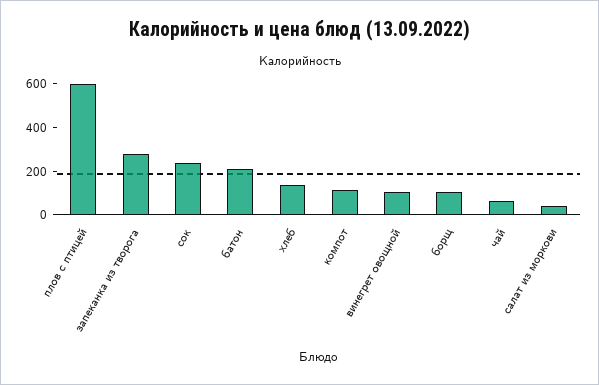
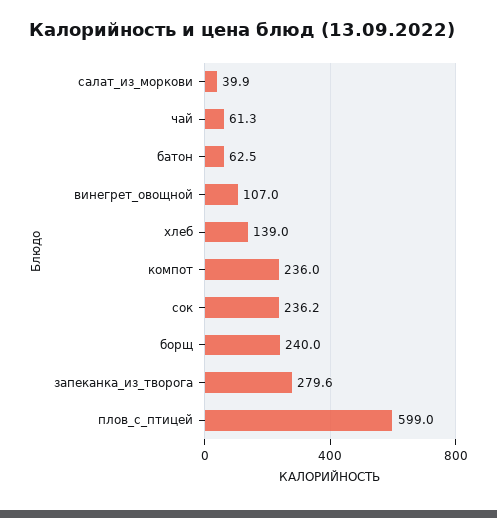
  {
    "плов с птицей": 599,
    "запеканка из творога": 279.6,
    "сок": 236.2,
-   "батон": 200,
+   "батон": 62.5,
    "хлеб": 139,
-   "компот": 100,
+   "компот": 236,
    "винегрет овощной": 107,
-   "борщ": 100,
+   "борщ": 240,
    "чай": 61.3,
    "салат из моркови": 39.9
  }

